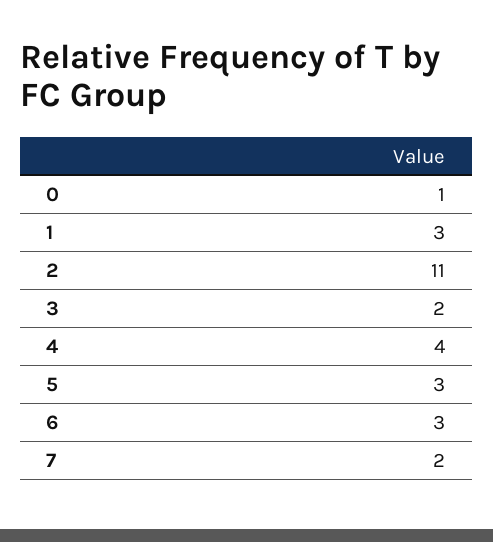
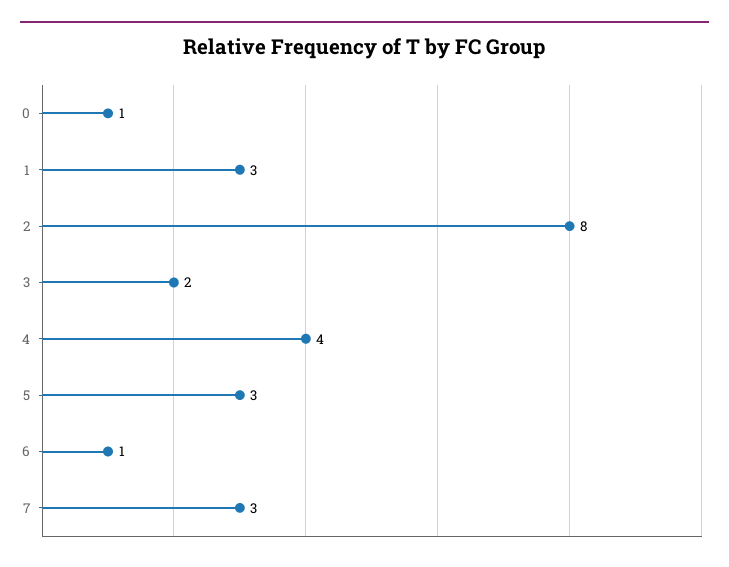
  {
    "0": 1,
    "1": 3,
-   "2": 11,
+   "2": 8,
    "3": 2,
    "4": 4,
    "5": 3,
-   "6": 3,
+   "6": 1,
-   "7": 2
+   "7": 3
  }

